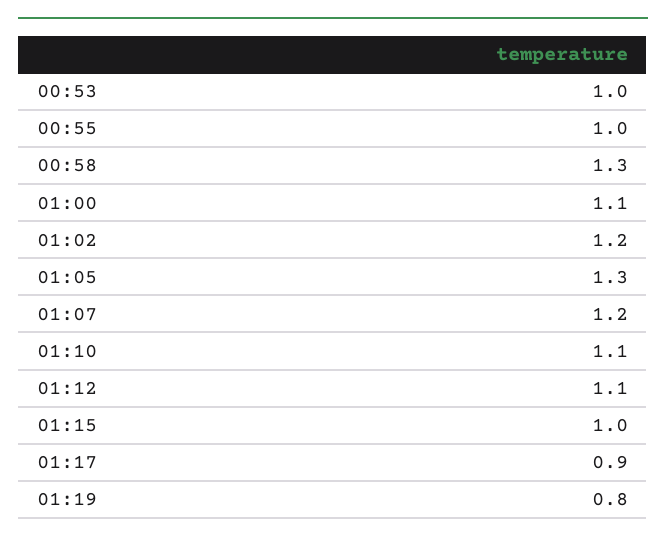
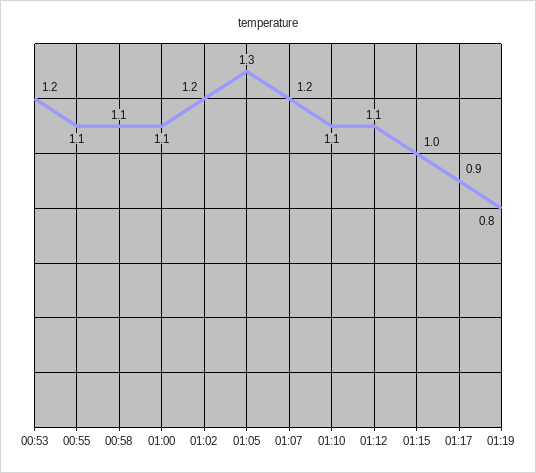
  {
-   "00:53": 1,
+   "00:53": 1.2,
-   "00:55": 1,
+   "00:55": 1.1,
-   "00:58": 1.3,
+   "00:58": 1.1,
    "01:00": 1.1,
    "01:02": 1.2,
    "01:05": 1.3,
    "01:07": 1.2,
    "01:10": 1.1,
    "01:12": 1.1,
    "01:15": 1,
    "01:17": 0.9,
    "01:19": 0.8
  }

